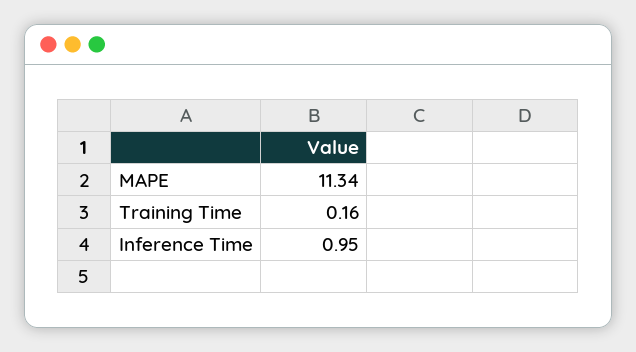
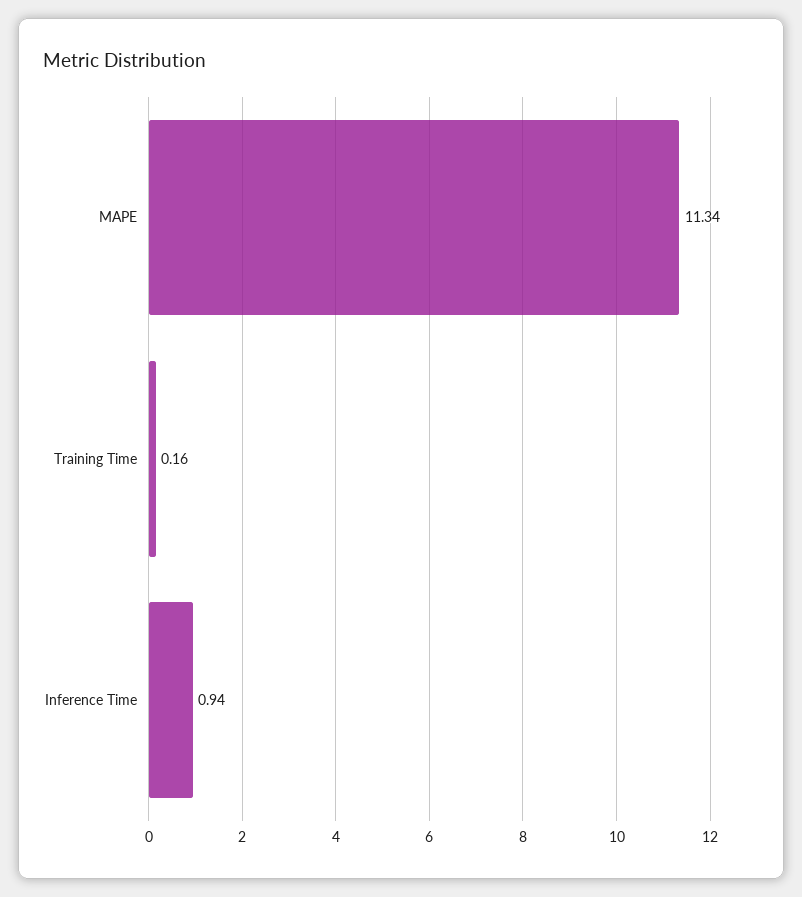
  {
    "MAPE": 11.34,
    "Training Time": 0.16,
-   "Inference Time": 0.95
+   "Inference Time": 0.94
  }

